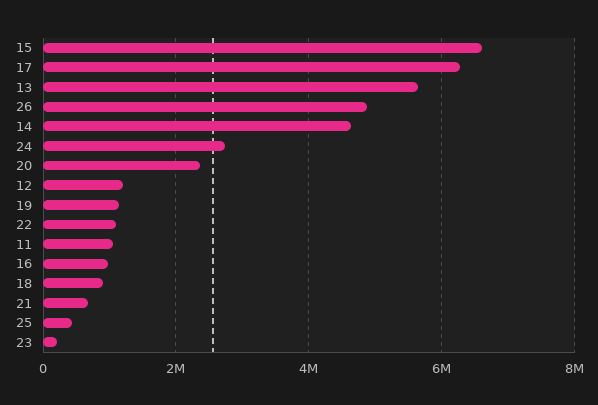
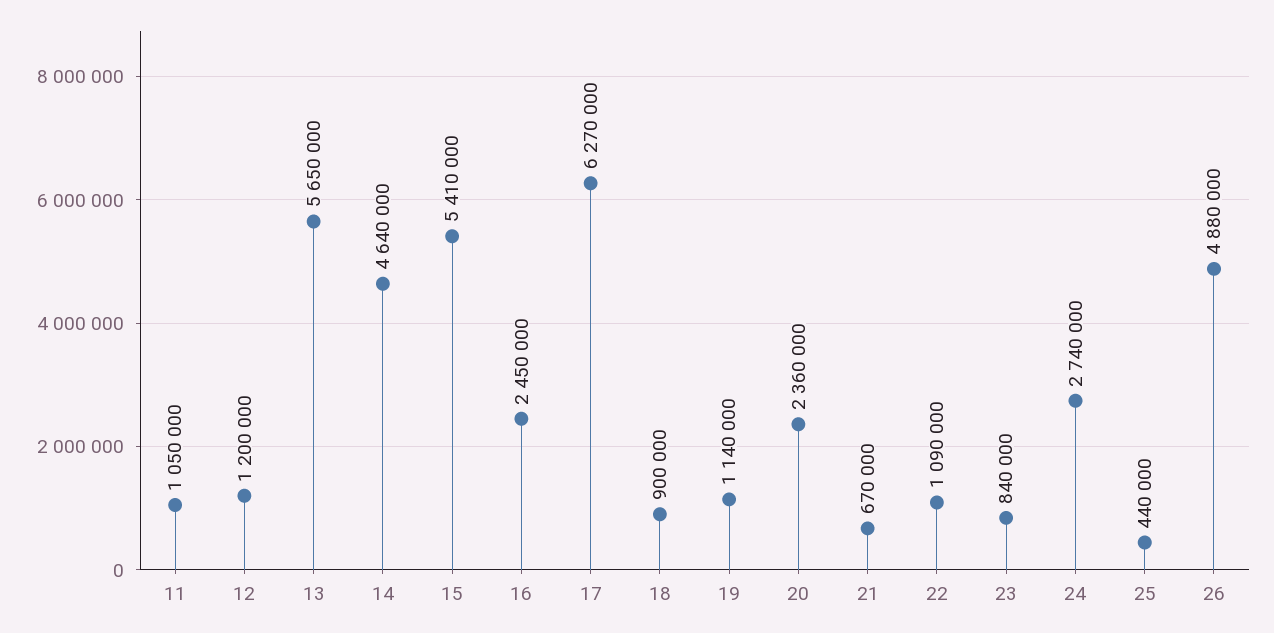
  {
-   "15": 6600000,
+   "15": 5410000,
    "17": 6270000,
    "13": 5650000,
    "26": 4880000,
    "14": 4640000,
    "24": 2740000,
    "20": 2360000,
    "12": 1200000,
    "19": 1140000,
    "22": 1090000,
    "11": 1050000,
-   "16": 1000000,
+   "16": 2450000,
    "18": 900000,
    "21": 670000,
    "25": 440000,
-   "23": 200000
+   "23": 840000
  }

